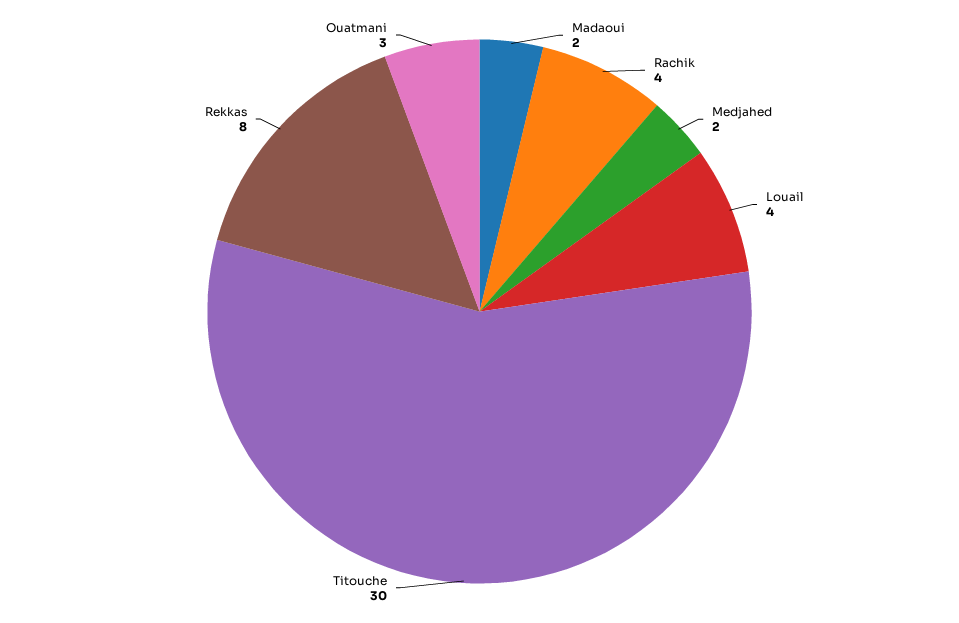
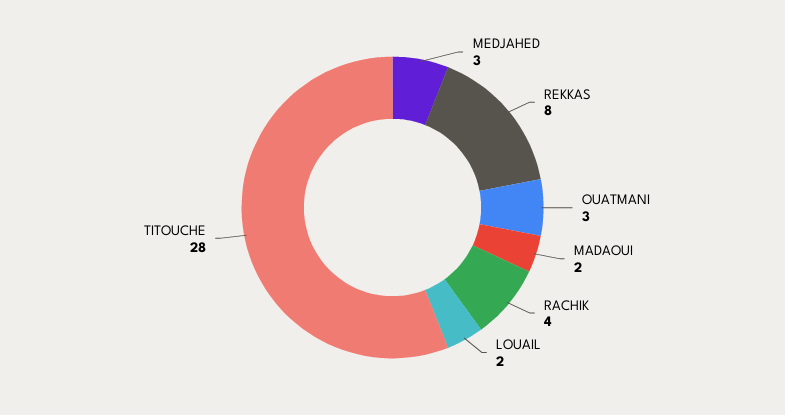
  {
    "Madaoui": 2,
    "Rachik": 4,
-   "Medjahed": 2,
+   "Medjahed": 3,
-   "Louail": 4,
+   "Louail": 2,
-   "Titouche": 30,
+   "Titouche": 28,
    "Rekkas": 8,
    "Ouatmani": 3
  }

